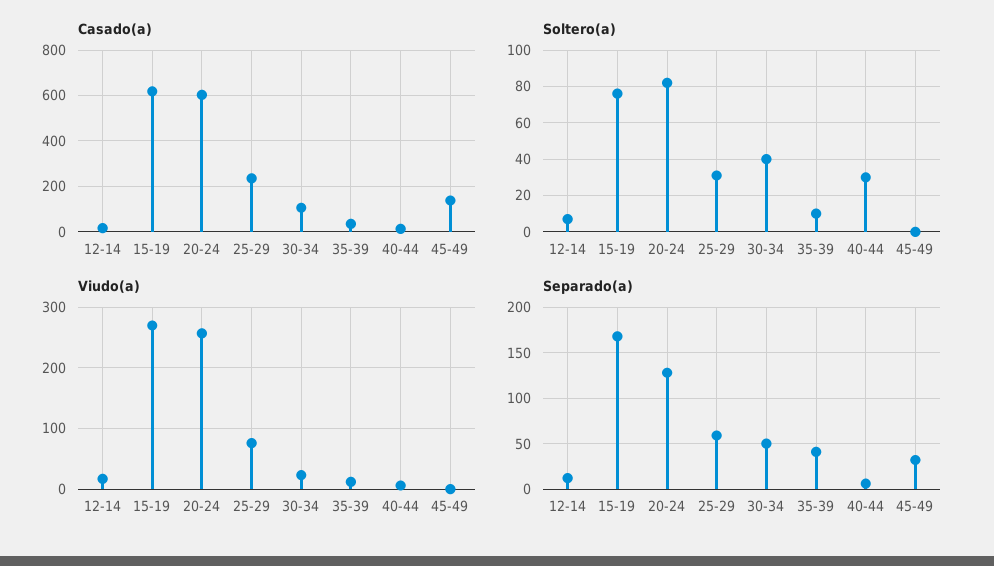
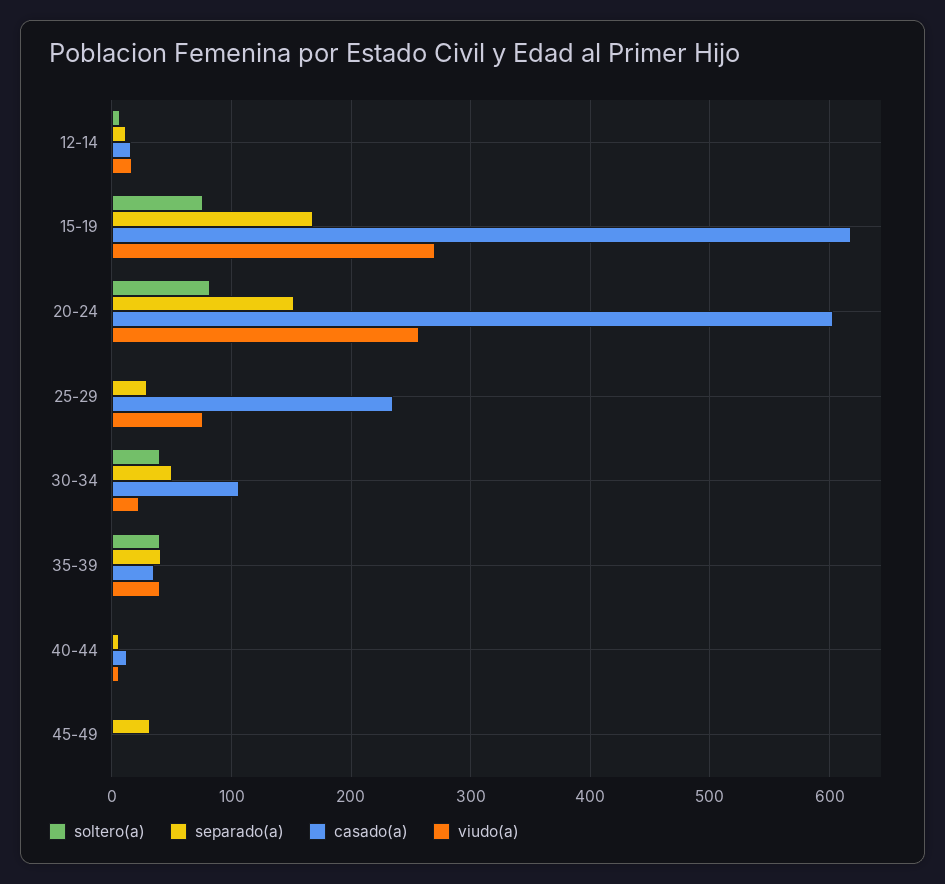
  {
    "Casado(a)": {
      "12-14": 20,
      "15-19": 620,
      "20-24": 600,
      "25-29": 240,
      "30-34": 110,
      "35-39": 40,
      "40-44": 10,
-     "45-49": 150
+     "45-49": 0
    },
    "Soltero(a)": {
      "12-14": 5,
      "15-19": 75,
      "20-24": 80,
-     "25-29": 30,
+     "25-29": 0,
      "30-34": 40,
-     "35-39": 10,
+     "35-39": 40,
-     "40-44": 30,
+     "40-44": 0,
      "45-49": 0
    },
    "Viudo(a)": {
      "12-14": 20,
      "15-19": 270,
      "20-24": 260,
      "25-29": 80,
      "30-34": 20,
-     "35-39": 10,
+     "35-39": 40,
      "40-44": 10,
      "45-49": 0
    },
    "Separado(a)": {
      "12-14": 10,
      "15-19": 170,
-     "20-24": 130,
+     "20-24": 150,
-     "25-29": 60,
+     "25-29": 30,
      "30-34": 50,
      "35-39": 40,
      "40-44": 10,
      "45-49": 30
    }
  }

